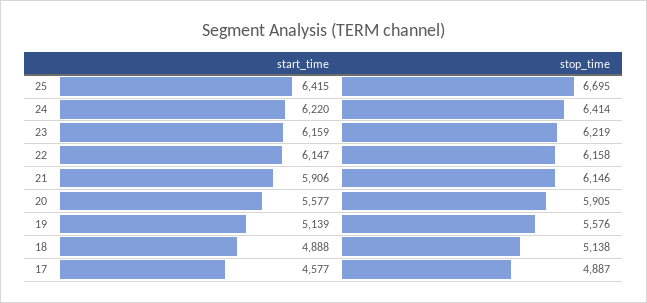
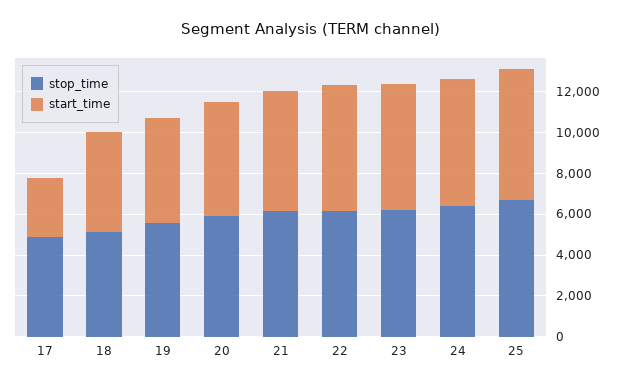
  {
    "start_time": {
      "25": 6415,
      "24": 6220,
      "23": 6159,
      "22": 6147,
      "21": 5906,
      "20": 5577,
      "19": 5139,
      "18": 4888,
-     "17": 4577
+     "17": 3000
    },
    "stop_time": {
      "25": 6695,
      "24": 6414,
      "23": 6219,
      "22": 6158,
      "21": 6146,
      "20": 5905,
      "19": 5576,
      "18": 5138,
      "17": 4887
    }
  }

